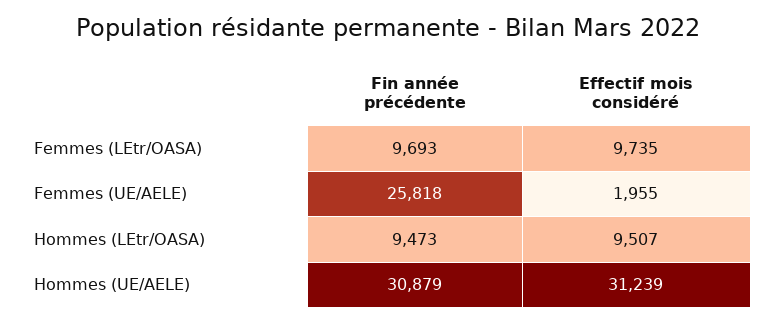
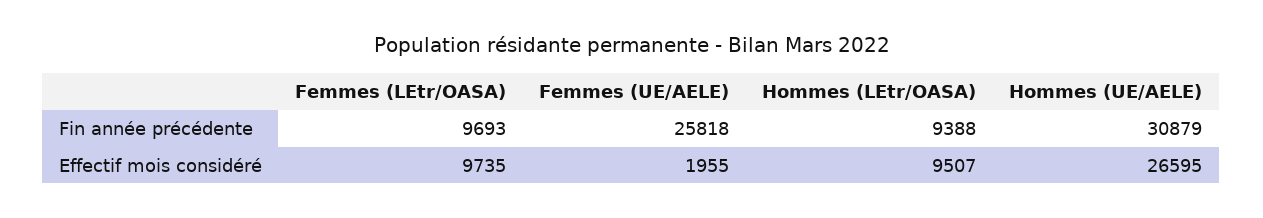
  {
    "Fin année précédente": {
      "Femmes (LEtr/OASA)": 9693,
      "Femmes (UE/AELE)": 25818,
-     "Hommes (LEtr/OASA)": 9473,
+     "Hommes (LEtr/OASA)": 9388,
      "Hommes (UE/AELE)": 30879
    },
    "Effectif mois considéré": {
      "Femmes (LEtr/OASA)": 9735,
      "Femmes (UE/AELE)": 1955,
      "Hommes (LEtr/OASA)": 9507,
-     "Hommes (UE/AELE)": 31239
+     "Hommes (UE/AELE)": 26595
    }
  }

